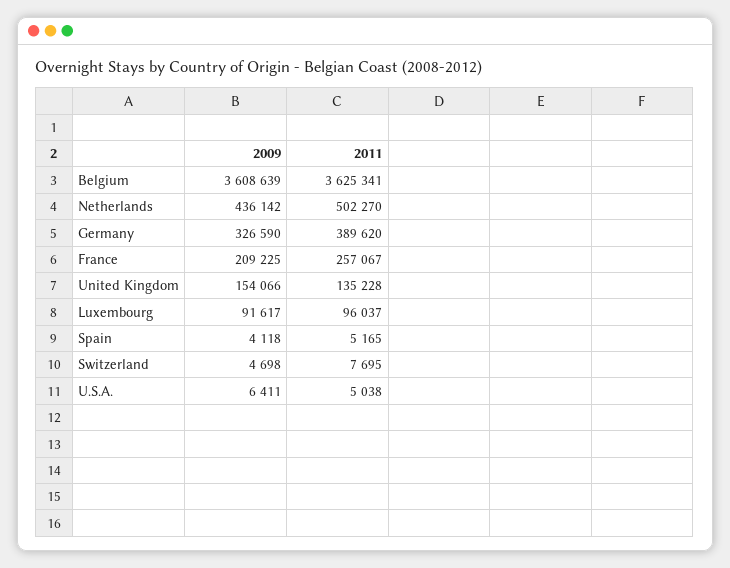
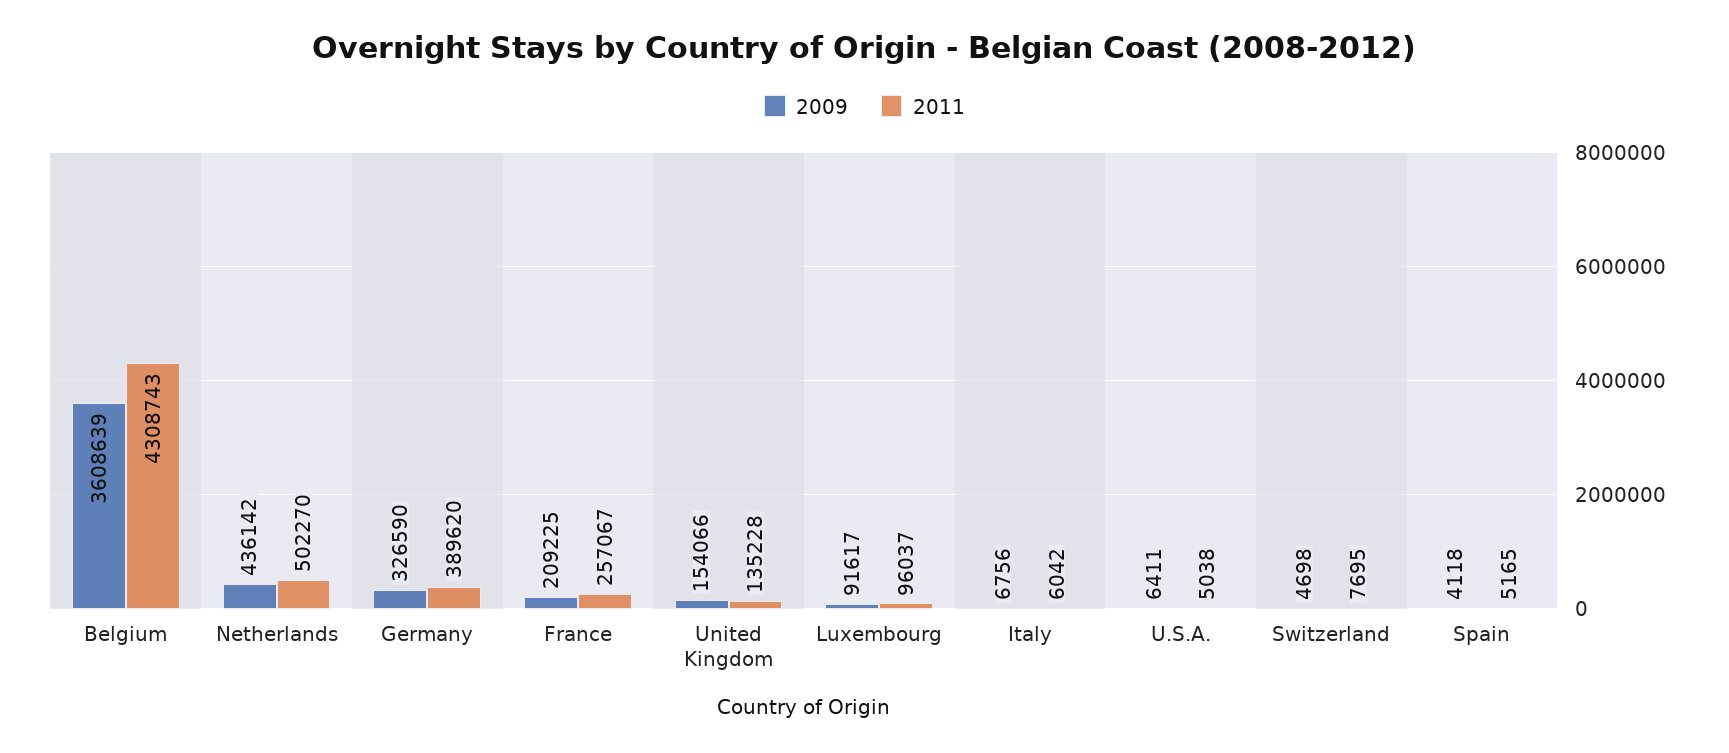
  {
    "2009": {
      "Belgium": 3608639,
      "Netherlands": 436142,
      "Germany": 326590,
      "France": 209225,
      "United Kingdom": 154066,
      "Luxembourg": 91617,
      "Spain": 4118,
      "Switzerland": 4698,
-     "U.S.A.": 6411
+     "U.S.A.": 6411,
+     "Italy": 6756
    },
    "2011": {
-     "Belgium": 3625341,
+     "Belgium": 4308743,
      "Netherlands": 502270,
      "Germany": 389620,
      "France": 257067,
      "United Kingdom": 135228,
      "Luxembourg": 96037,
      "Spain": 5165,
      "Switzerland": 7695,
-     "U.S.A.": 5038
+     "U.S.A.": 5038,
+     "Italy": 6042
    }
  }

